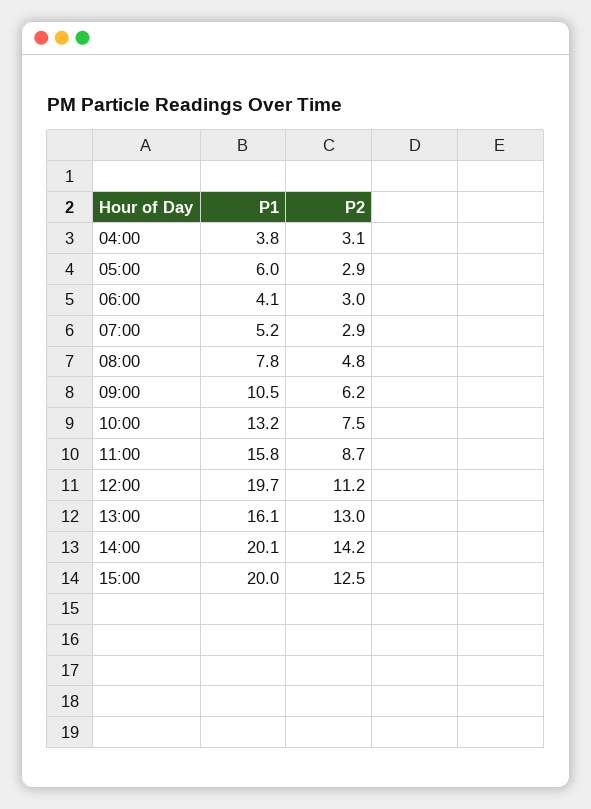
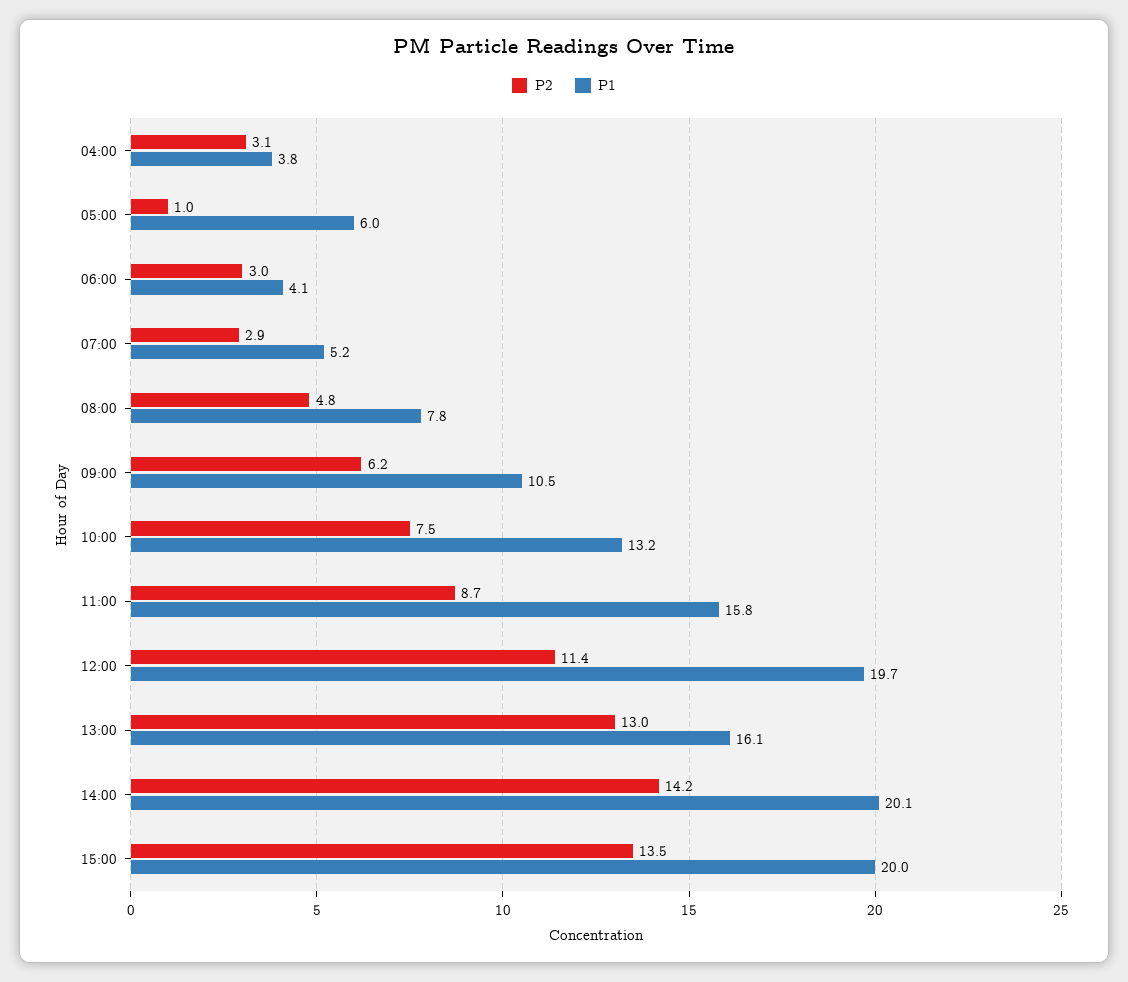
  {
    "P1": {
      "04:00": 3.8,
      "05:00": 6,
      "06:00": 4.1,
      "07:00": 5.2,
      "08:00": 7.8,
      "09:00": 10.5,
      "10:00": 13.2,
      "11:00": 15.8,
      "12:00": 19.7,
      "13:00": 16.1,
      "14:00": 20.1,
      "15:00": 20
    },
    "P2": {
      "04:00": 3.1,
-     "05:00": 2.9,
+     "05:00": 1,
      "06:00": 3,
      "07:00": 2.9,
      "08:00": 4.8,
      "09:00": 6.2,
      "10:00": 7.5,
      "11:00": 8.7,
-     "12:00": 11.2,
+     "12:00": 11.4,
      "13:00": 13,
      "14:00": 14.2,
-     "15:00": 12.5
+     "15:00": 13.5
    }
  }

